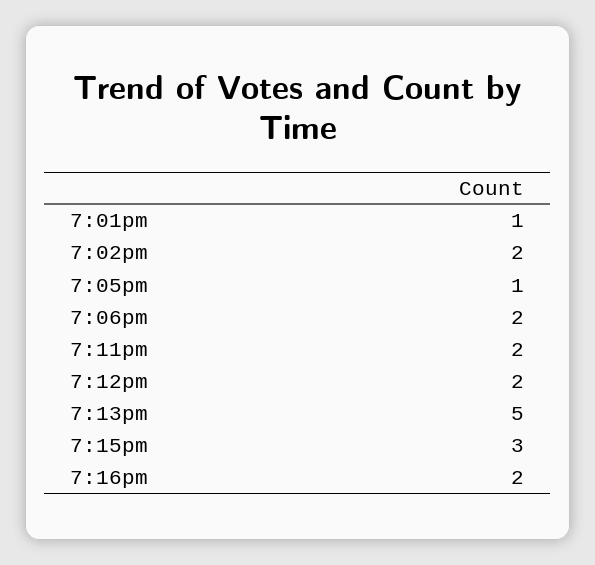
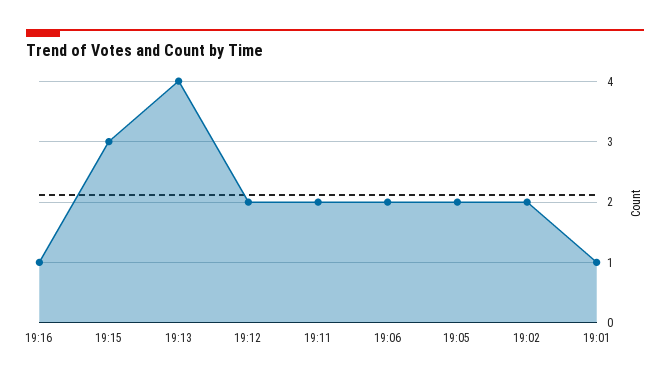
  {
    "7:01pm": 1,
    "7:02pm": 2,
-   "7:05pm": 1,
+   "7:05pm": 2,
    "7:06pm": 2,
    "7:11pm": 2,
    "7:12pm": 2,
-   "7:13pm": 5,
+   "7:13pm": 4,
    "7:15pm": 3,
-   "7:16pm": 2
+   "7:16pm": 1
  }

